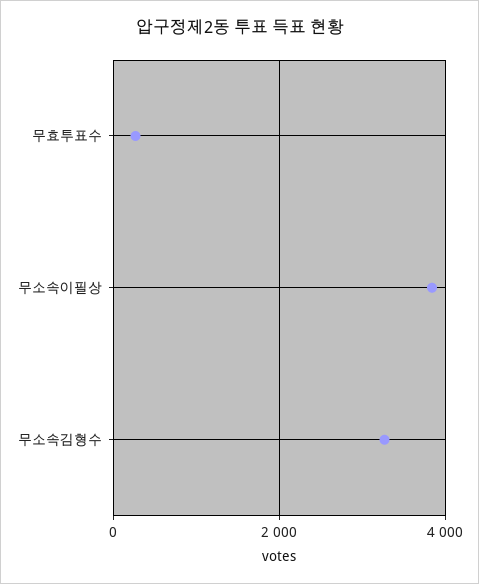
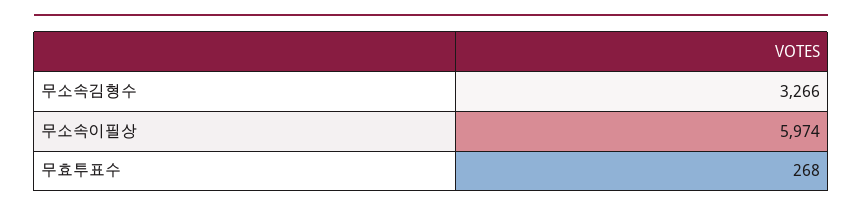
  {
    "무효투표수": 268,
-   "무소속이필상": 3800,
+   "무소속이필상": 5974,
    "무소속김형수": 3266
  }

